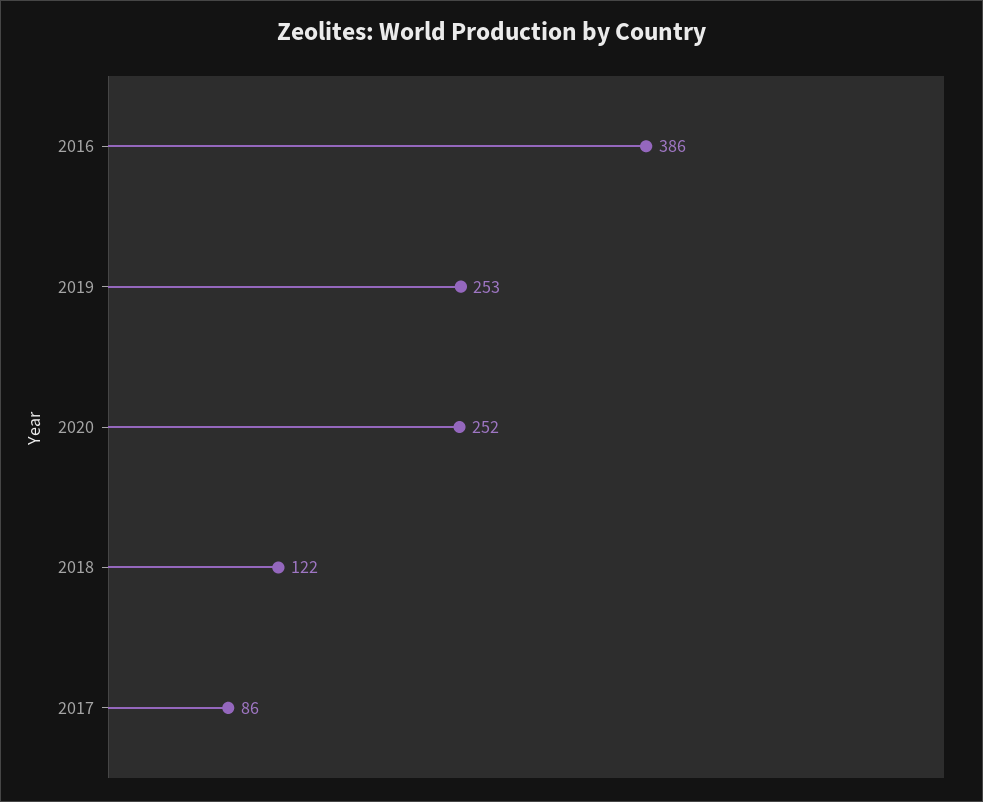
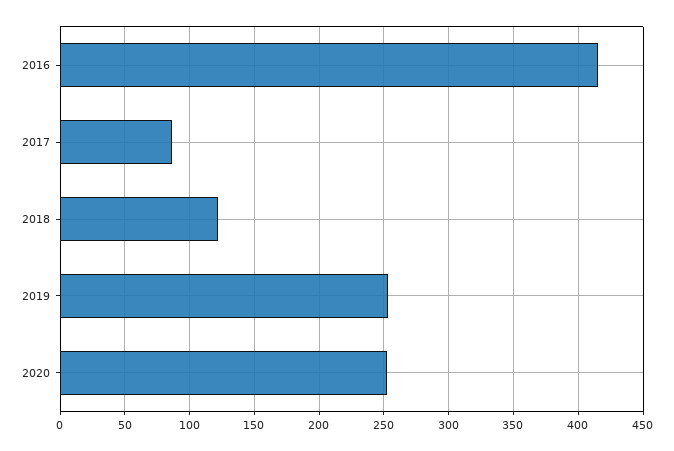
  {
-   "2016": 386,
+   "2016": 415,
    "2019": 253,
    "2020": 252,
    "2018": 122,
    "2017": 86
  }

